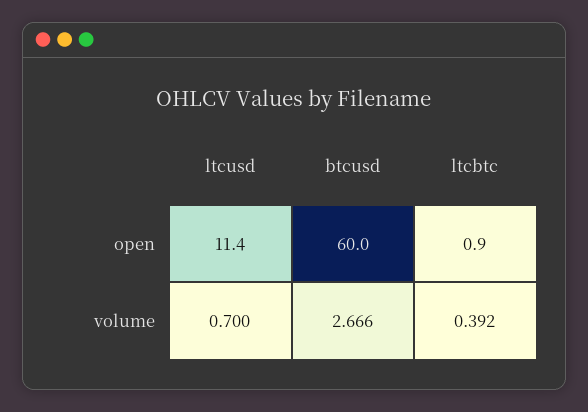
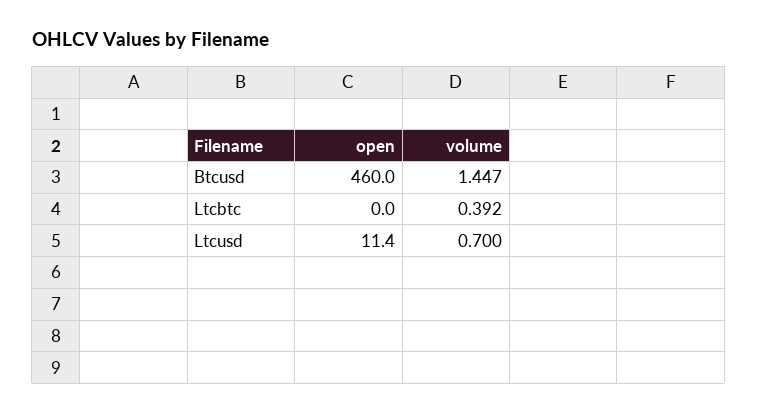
  {
    "ltcusd": {
      "open": 11.4,
      "volume": 0.7
    },
    "btcusd": {
-     "open": 60,
+     "open": 460,
-     "volume": 2.666
+     "volume": 1.447
    },
    "ltcbtc": {
-     "open": 0.9,
+     "open": 0,
      "volume": 0.392
    }
  }

